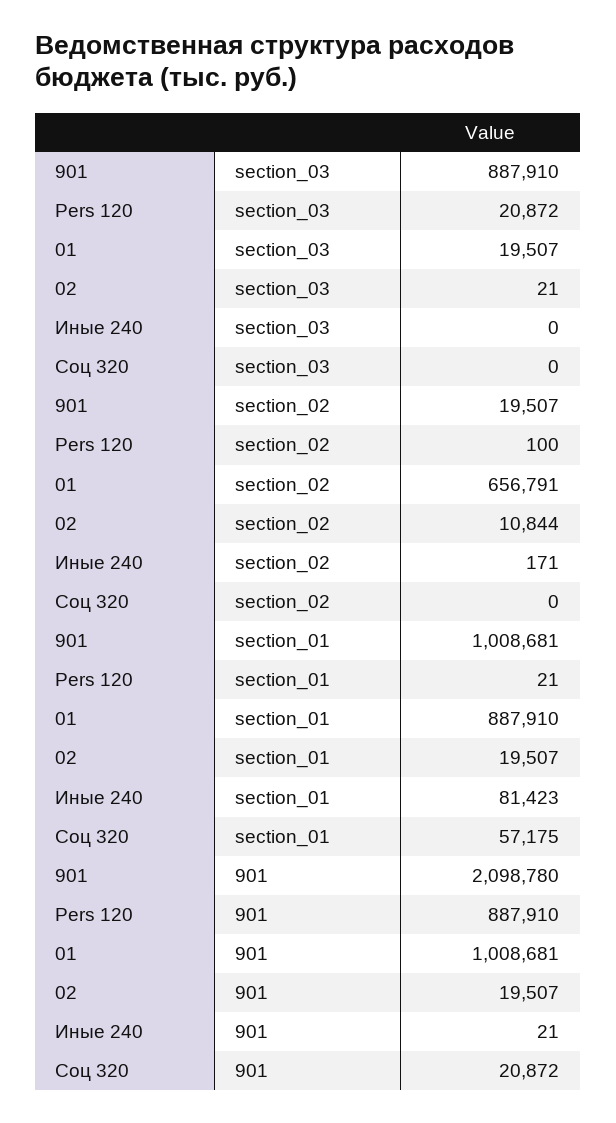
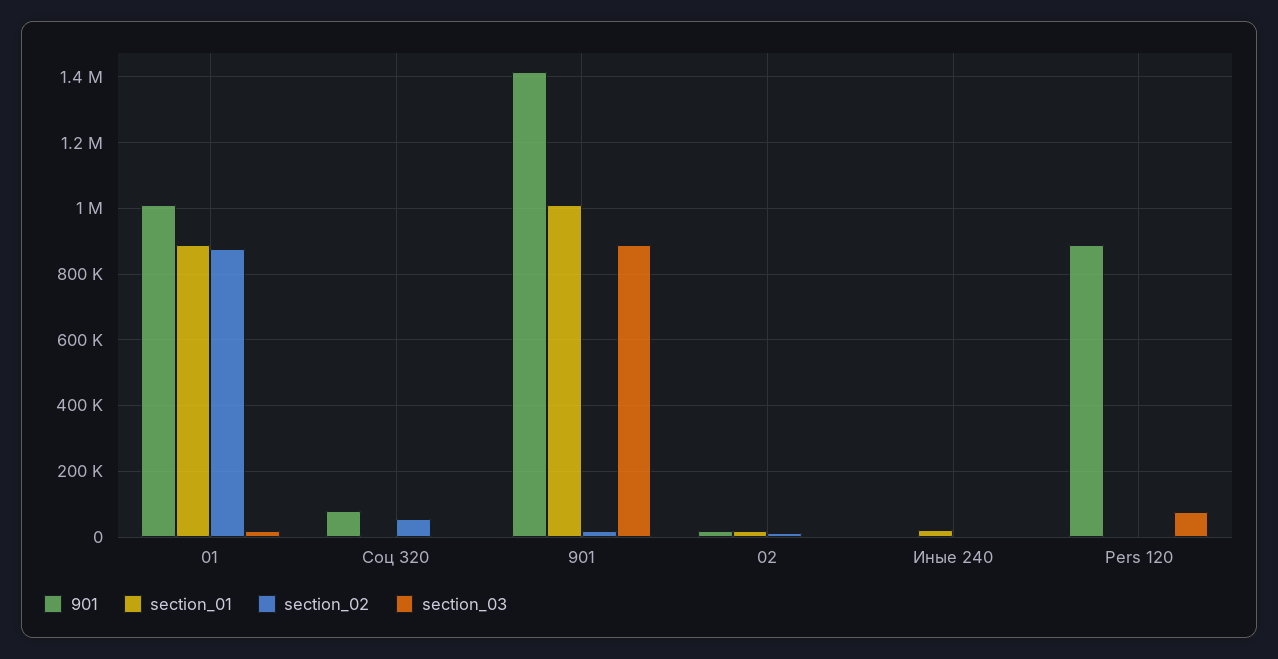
  {
    "section_03": {
      "901": 887910,
-     "Pers 120": 20872,
+     "Pers 120": 80000,
      "01": 19507,
      "02": 21,
      "Иные 240": 0,
      "Соц 320": 0
    },
    "section_02": {
      "901": 19507,
      "Pers 120": 100,
-     "01": 656791,
+     "01": 880000,
      "02": 10844,
      "Иные 240": 171,
-     "Соц 320": 0
+     "Соц 320": 60000
    },
    "section_01": {
      "901": 1008681,
      "Pers 120": 21,
      "01": 887910,
      "02": 19507,
-     "Иные 240": 81423,
+     "Иные 240": 20000,
-     "Соц 320": 57175
+     "Соц 320": 0
    },
    "901": {
-     "901": 2098780,
+     "901": 1420000,
      "Pers 120": 887910,
      "01": 1008681,
      "02": 19507,
      "Иные 240": 21,
-     "Соц 320": 20872
+     "Соц 320": 80000
    }
  }

